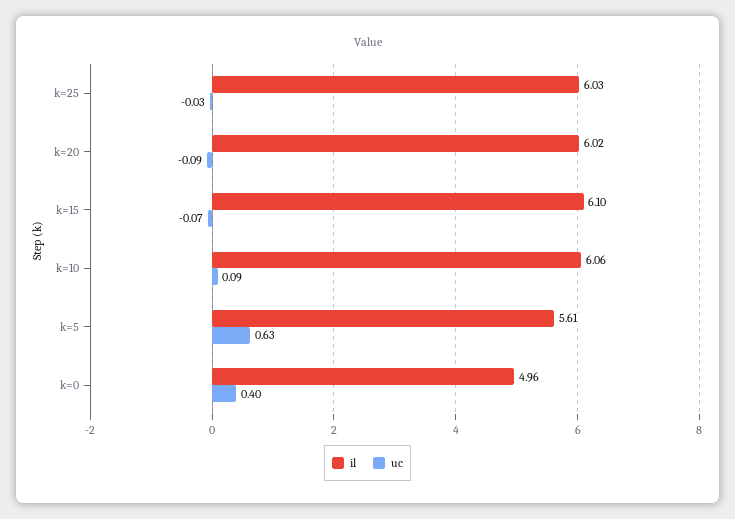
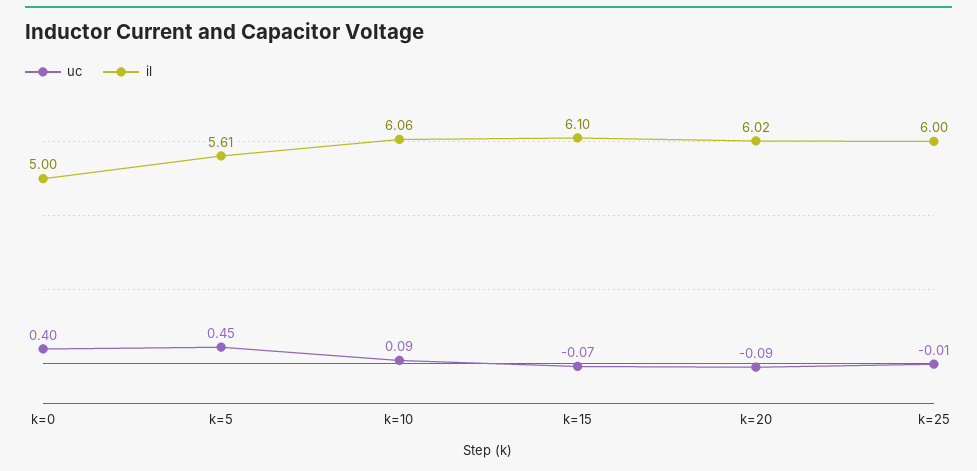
  {
    "il": {
-     "k=25": 6.03,
+     "k=25": 6,
      "k=20": 6.02,
      "k=15": 6.1,
      "k=10": 6.06,
      "k=5": 5.61,
-     "k=0": 4.96
+     "k=0": 5
    },
    "uc": {
-     "k=25": -0.03,
+     "k=25": -0.01,
      "k=20": -0.09,
      "k=15": -0.07,
      "k=10": 0.09,
-     "k=5": 0.63,
+     "k=5": 0.45,
      "k=0": 0.4
    }
  }

